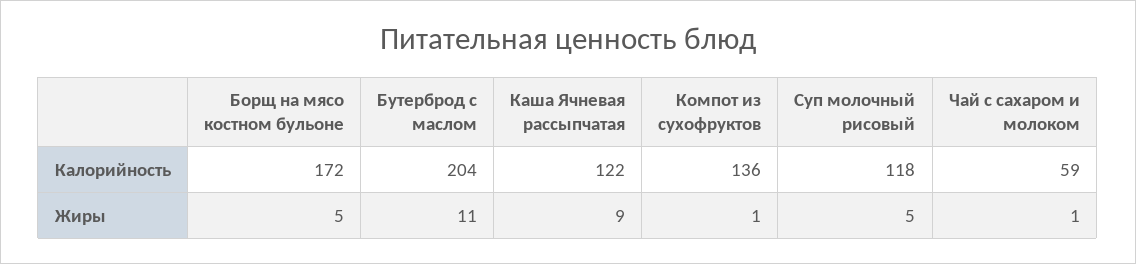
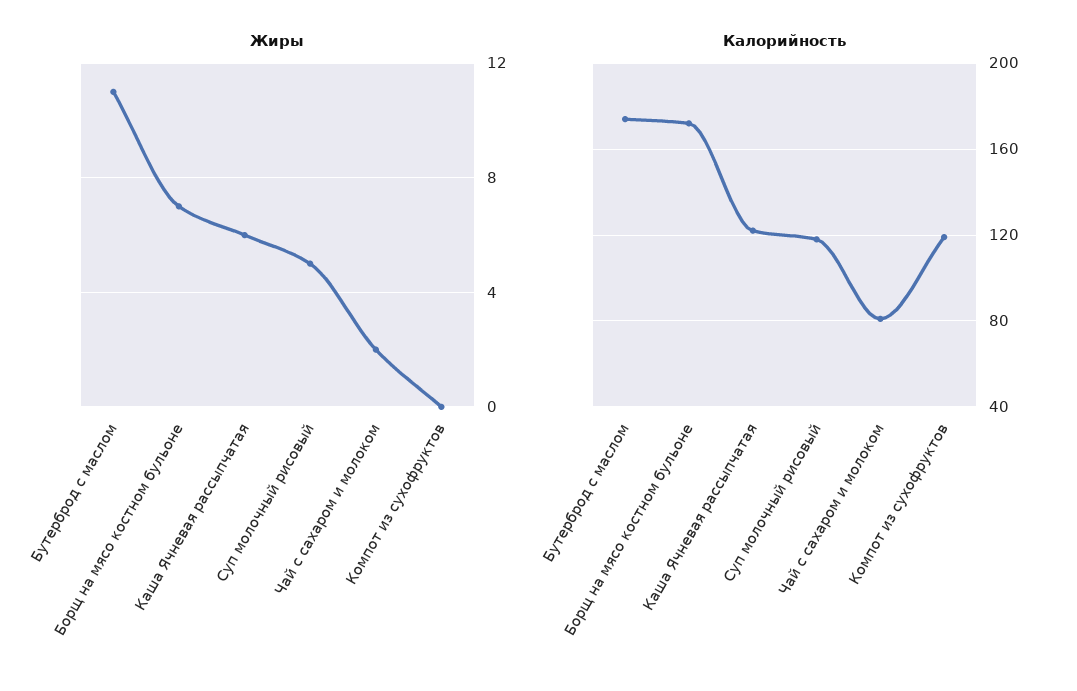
  {
    "Калорийность": {
      "Борщ на мясо костном бульоне": 172,
-     "Бутерброд с маслом": 204,
+     "Бутерброд с маслом": 175,
      "Каша Ячневая рассыпчатая": 122,
-     "Компот из сухофруктов": 136,
+     "Компот из сухофруктов": 120,
      "Суп молочный рисовый": 118,
-     "Чай с сахаром и молоком": 59
+     "Чай с сахаром и молоком": 80
    },
    "Жиры": {
-     "Борщ на мясо костном бульоне": 5,
+     "Борщ на мясо костном бульоне": 7,
      "Бутерброд с маслом": 11,
-     "Каша Ячневая рассыпчатая": 9,
+     "Каша Ячневая рассыпчатая": 6,
-     "Компот из сухофруктов": 1,
+     "Компот из сухофруктов": 0,
      "Суп молочный рисовый": 5,
-     "Чай с сахаром и молоком": 1
+     "Чай с сахаром и молоком": 2
    }
  }

